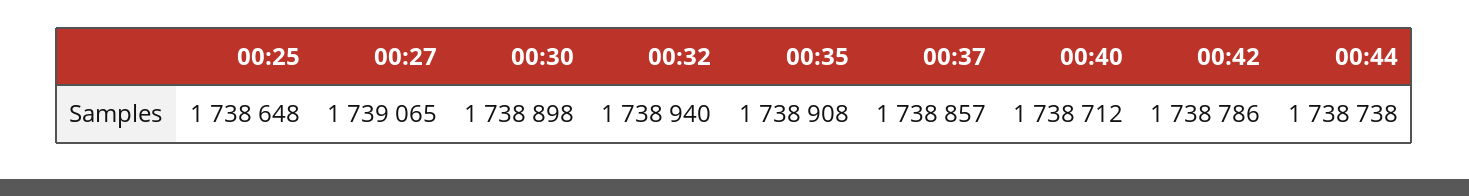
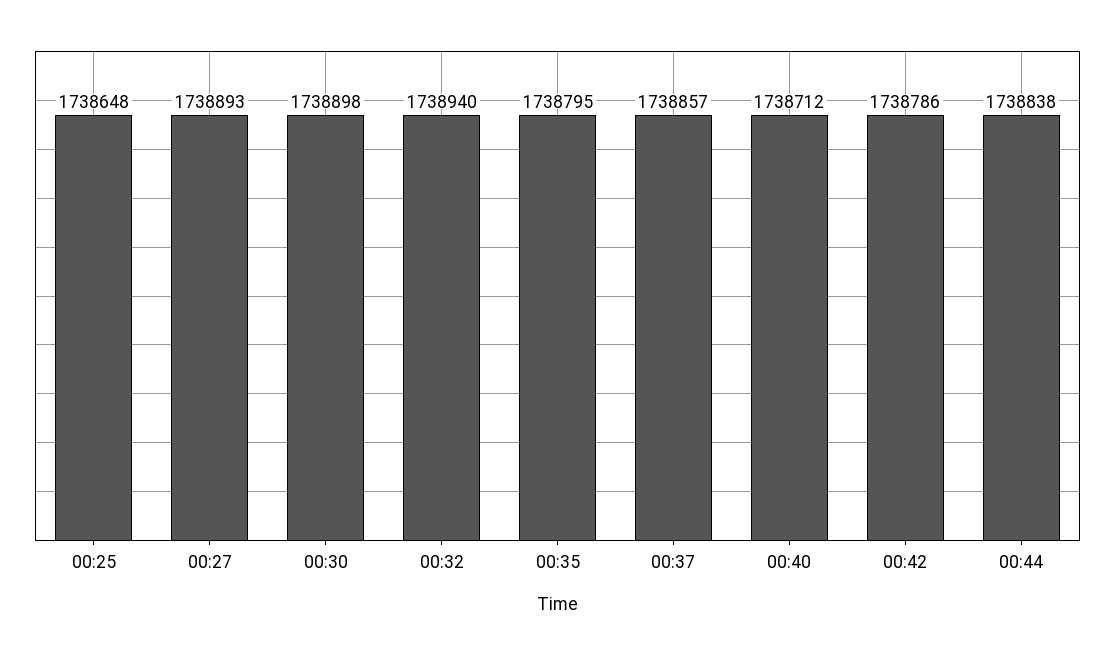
  {
    "00:25": 1738648,
-   "00:27": 1739065,
+   "00:27": 1738893,
    "00:30": 1738898,
    "00:32": 1738940,
-   "00:35": 1738908,
+   "00:35": 1738795,
    "00:37": 1738857,
    "00:40": 1738712,
    "00:42": 1738786,
-   "00:44": 1738738
+   "00:44": 1738838
  }

